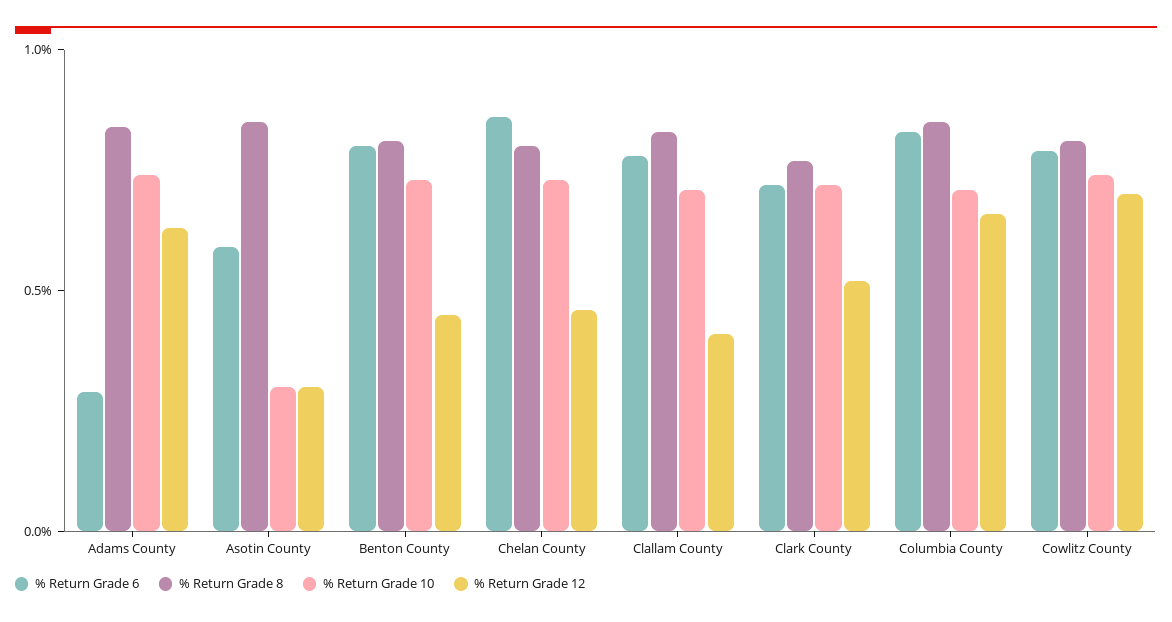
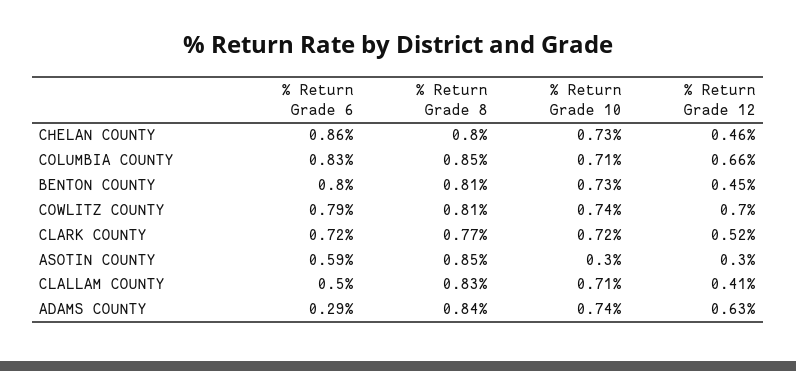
  {
    "% Return Grade 6": {
      "Adams County": 0.29,
      "Asotin County": 0.59,
      "Benton County": 0.8,
      "Chelan County": 0.86,
-     "Clallam County": 0.8,
+     "Clallam County": 0.5,
      "Clark County": 0.72,
      "Columbia County": 0.83,
      "Cowlitz County": 0.79
    },
    "% Return Grade 8": {
      "Adams County": 0.84,
      "Asotin County": 0.85,
      "Benton County": 0.81,
      "Chelan County": 0.8,
      "Clallam County": 0.83,
      "Clark County": 0.77,
      "Columbia County": 0.85,
      "Cowlitz County": 0.81
    },
    "% Return Grade 10": {
      "Adams County": 0.74,
      "Asotin County": 0.3,
      "Benton County": 0.73,
      "Chelan County": 0.73,
      "Clallam County": 0.71,
      "Clark County": 0.72,
      "Columbia County": 0.71,
      "Cowlitz County": 0.74
    },
    "% Return Grade 12": {
      "Adams County": 0.63,
      "Asotin County": 0.3,
      "Benton County": 0.45,
      "Chelan County": 0.46,
      "Clallam County": 0.41,
      "Clark County": 0.52,
      "Columbia County": 0.66,
      "Cowlitz County": 0.7
    }
  }

